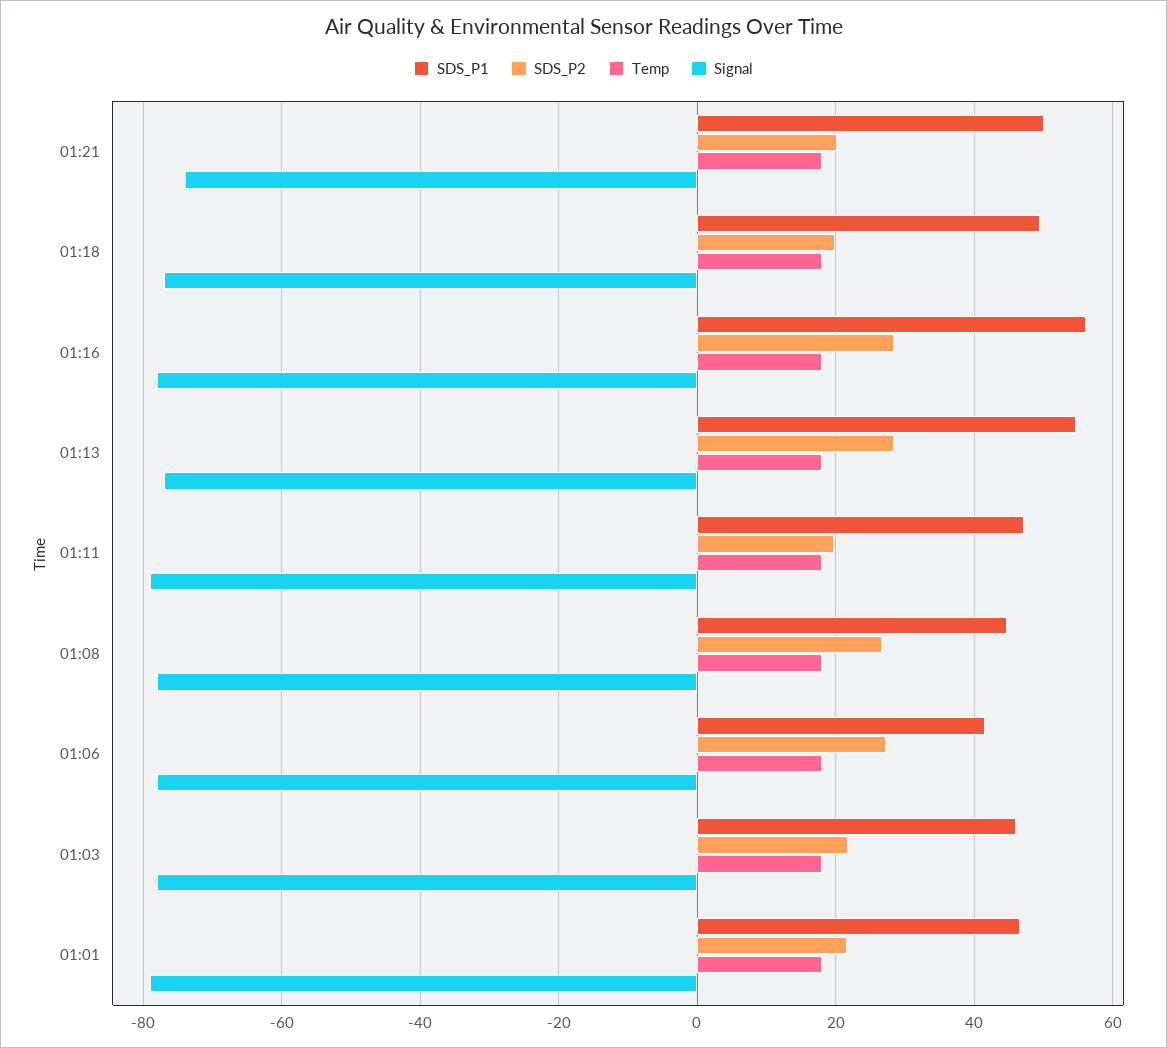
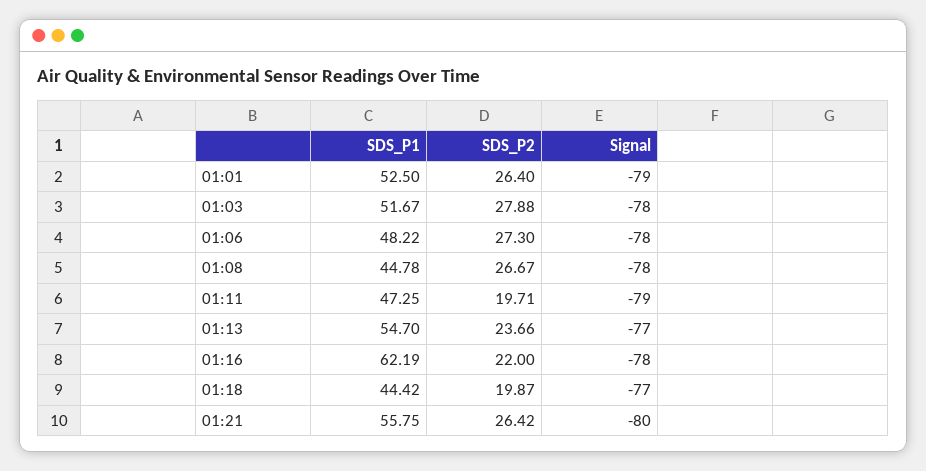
  {
    "SDS_P1": {
-     "01:21": 50,
+     "01:21": 55.75,
-     "01:18": 50,
+     "01:18": 44.42,
-     "01:16": 56,
+     "01:16": 62.19,
      "01:13": 54.7,
      "01:11": 47.25,
      "01:08": 44.78,
-     "01:06": 42,
+     "01:06": 48.22,
-     "01:03": 46,
+     "01:03": 51.67,
-     "01:01": 46
+     "01:01": 52.5
    },
    "SDS_P2": {
-     "01:21": 20,
+     "01:21": 26.42,
      "01:18": 19.87,
-     "01:16": 28,
+     "01:16": 22,
-     "01:13": 28,
+     "01:13": 23.66,
      "01:11": 19.71,
      "01:08": 26.67,
      "01:06": 27.3,
-     "01:03": 22,
+     "01:03": 27.88,
-     "01:01": 22
+     "01:01": 26.4
    },
-   "Temp": {
-     "01:21": 18,
-     "01:18": 18,
-     "01:16": 18,
-     "01:13": 18,
-     "01:11": 18,
-     "01:08": 18,
-     "01:06": 18,
-     "01:03": 18,
-     "01:01": 18
-   },
    "Signal": {
-     "01:21": -74,
+     "01:21": -80,
      "01:18": -77,
      "01:16": -78,
      "01:13": -77,
      "01:11": -79,
      "01:08": -78,
      "01:06": -78,
      "01:03": -78,
      "01:01": -79
    }
  }

